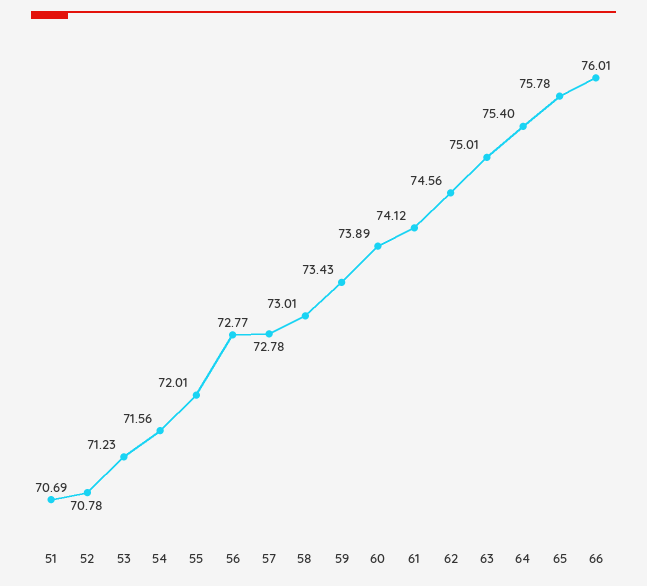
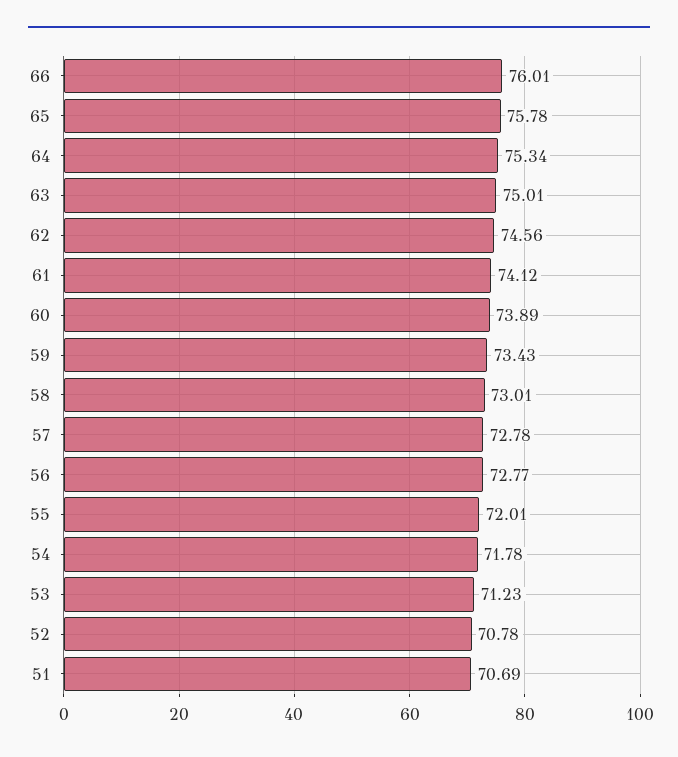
  {
    "51": 70.69,
    "52": 70.78,
    "53": 71.23,
-   "54": 71.56,
+   "54": 71.78,
    "55": 72.01,
    "56": 72.77,
    "57": 72.78,
    "58": 73.01,
    "59": 73.43,
    "60": 73.89,
    "61": 74.12,
    "62": 74.56,
    "63": 75.01,
-   "64": 75.4,
+   "64": 75.34,
    "65": 75.78,
    "66": 76.01
  }

